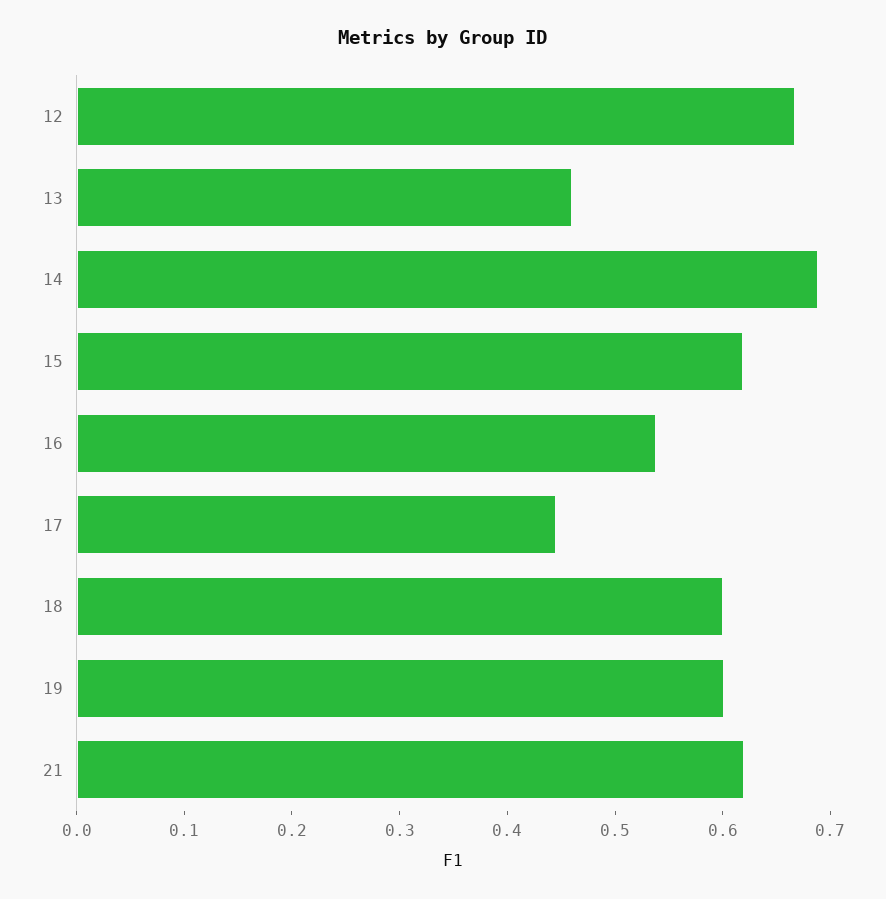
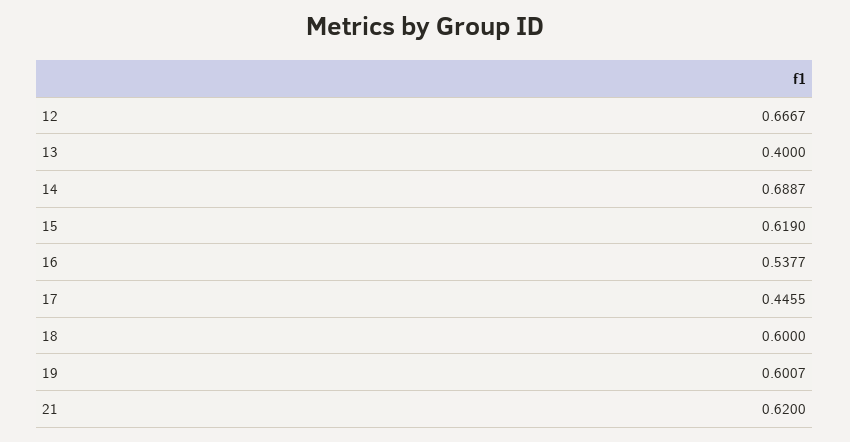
  {
    "12": 0.6667,
-   "13": 0.46,
+   "13": 0.4,
    "14": 0.6887,
    "15": 0.619,
    "16": 0.5377,
    "17": 0.4455,
    "18": 0.6,
    "19": 0.6007,
    "21": 0.62
  }

